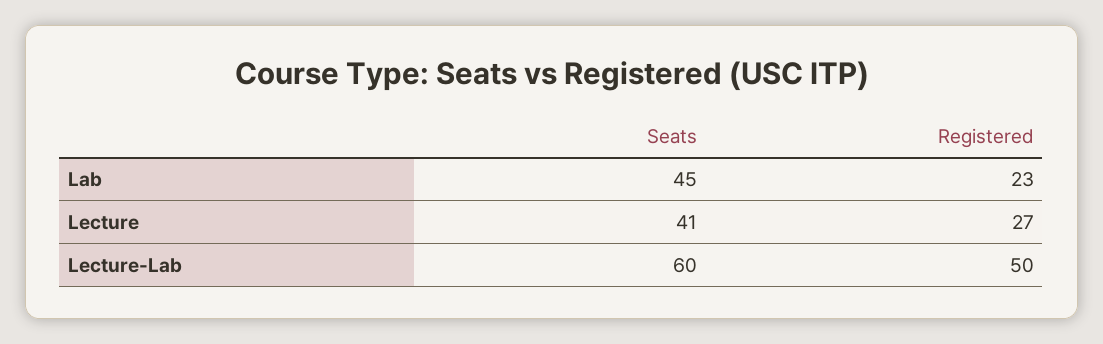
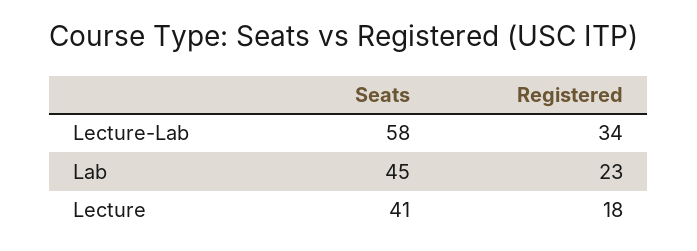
  {
    "Seats": {
      "Lab": 45,
      "Lecture": 41,
-     "Lecture-Lab": 60
+     "Lecture-Lab": 58
    },
    "Registered": {
      "Lab": 23,
-     "Lecture": 27,
+     "Lecture": 18,
-     "Lecture-Lab": 50
+     "Lecture-Lab": 34
    }
  }

